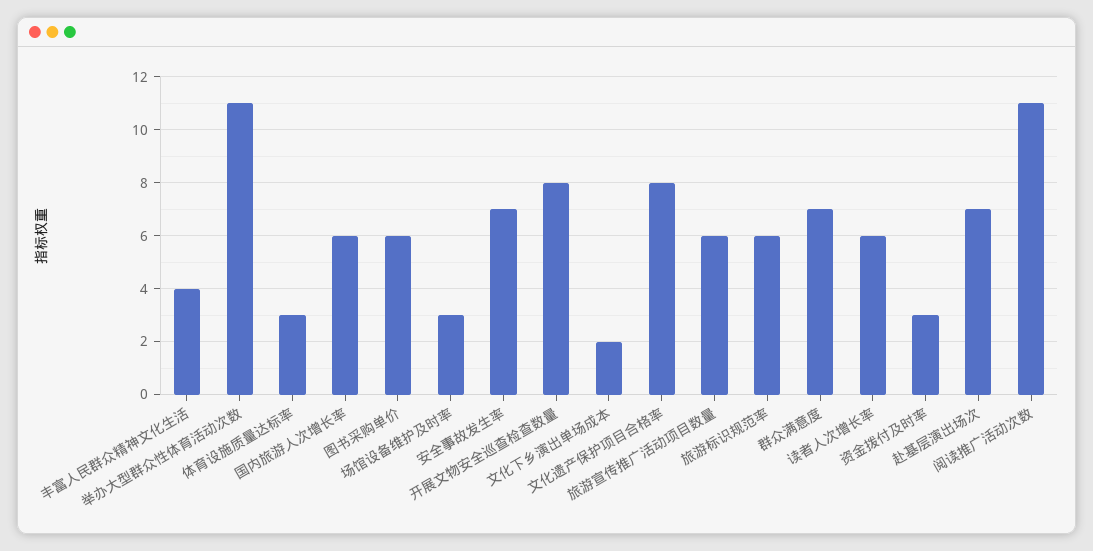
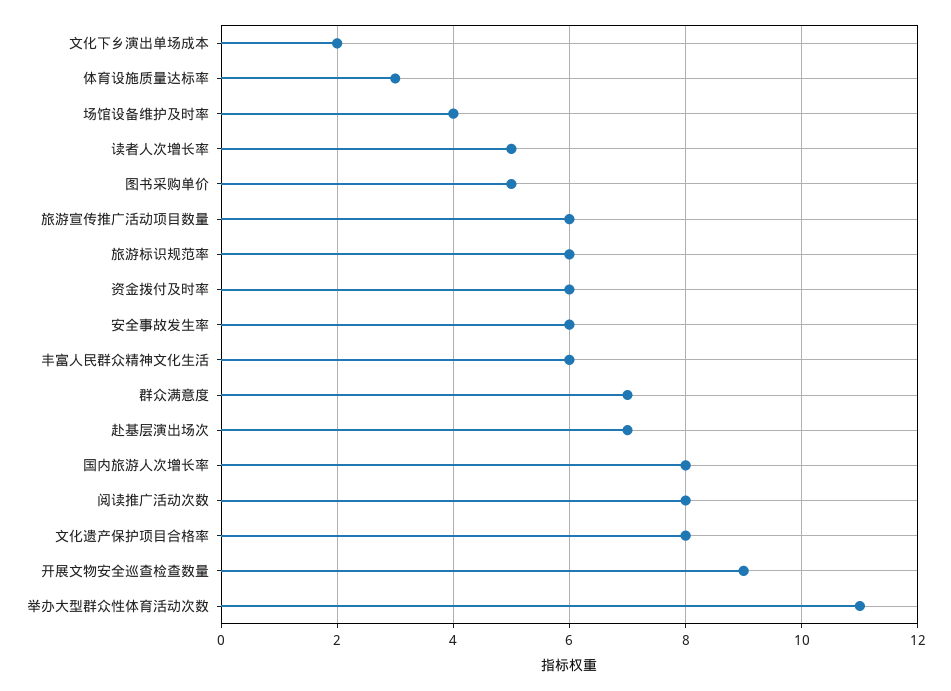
  {
-   "丰富人民群众精神文化生活": 4,
+   "丰富人民群众精神文化生活": 6,
    "举办大型群众性体育活动次数": 11,
    "体育设施质量达标率": 3,
-   "国内旅游人次增长率": 6,
+   "国内旅游人次增长率": 8,
-   "图书采购单价": 6,
+   "图书采购单价": 5,
-   "场馆设备维护及时率": 3,
+   "场馆设备维护及时率": 4,
-   "安全事故发生率": 7,
+   "安全事故发生率": 6,
-   "开展文物安全巡查检查数量": 8,
+   "开展文物安全巡查检查数量": 9,
    "文化下乡演出单场成本": 2,
    "文化遗产保护项目合格率": 8,
    "旅游宣传推广活动项目数量": 6,
    "旅游标识规范率": 6,
    "群众满意度": 7,
-   "读者人次增长率": 6,
+   "读者人次增长率": 5,
-   "资金拨付及时率": 3,
+   "资金拨付及时率": 6,
    "赴基层演出场次": 7,
-   "阅读推广活动次数": 11
+   "阅读推广活动次数": 8
  }

